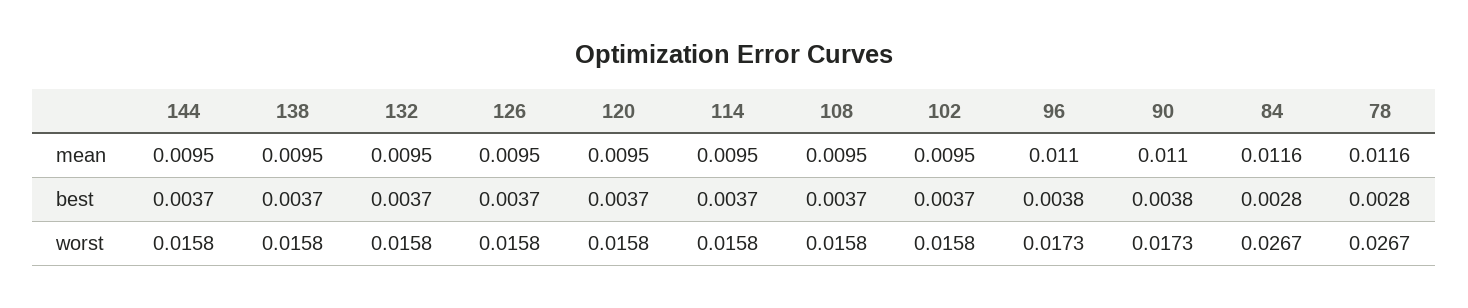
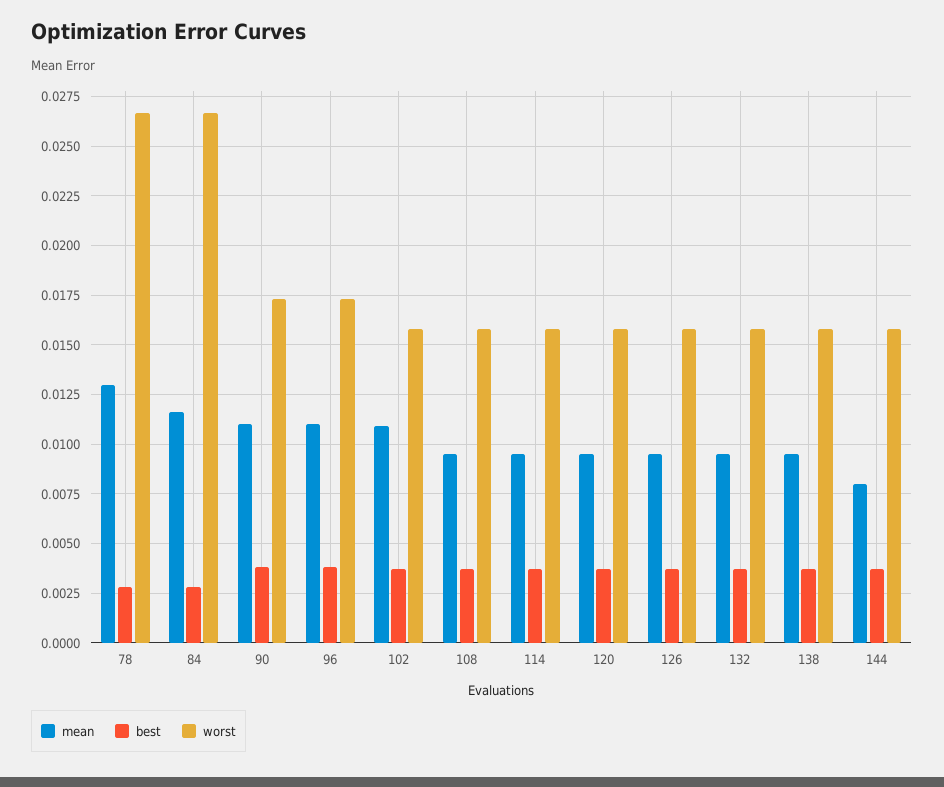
  {
    "mean": {
-     "144": 0.0095,
+     "144": 0.008,
      "138": 0.0095,
      "132": 0.0095,
      "126": 0.0095,
      "120": 0.0095,
      "114": 0.0095,
      "108": 0.0095,
-     "102": 0.0095,
+     "102": 0.011,
      "96": 0.011,
      "90": 0.011,
      "84": 0.0116,
-     "78": 0.0116
+     "78": 0.013
    },
    "best": {
      "144": 0.0037,
      "138": 0.0037,
      "132": 0.0037,
      "126": 0.0037,
      "120": 0.0037,
      "114": 0.0037,
      "108": 0.0037,
      "102": 0.0037,
      "96": 0.0038,
      "90": 0.0038,
      "84": 0.0028,
      "78": 0.0028
    },
    "worst": {
      "144": 0.0158,
      "138": 0.0158,
      "132": 0.0158,
      "126": 0.0158,
      "120": 0.0158,
      "114": 0.0158,
      "108": 0.0158,
      "102": 0.0158,
      "96": 0.0173,
      "90": 0.0173,
      "84": 0.0267,
      "78": 0.0267
    }
  }

